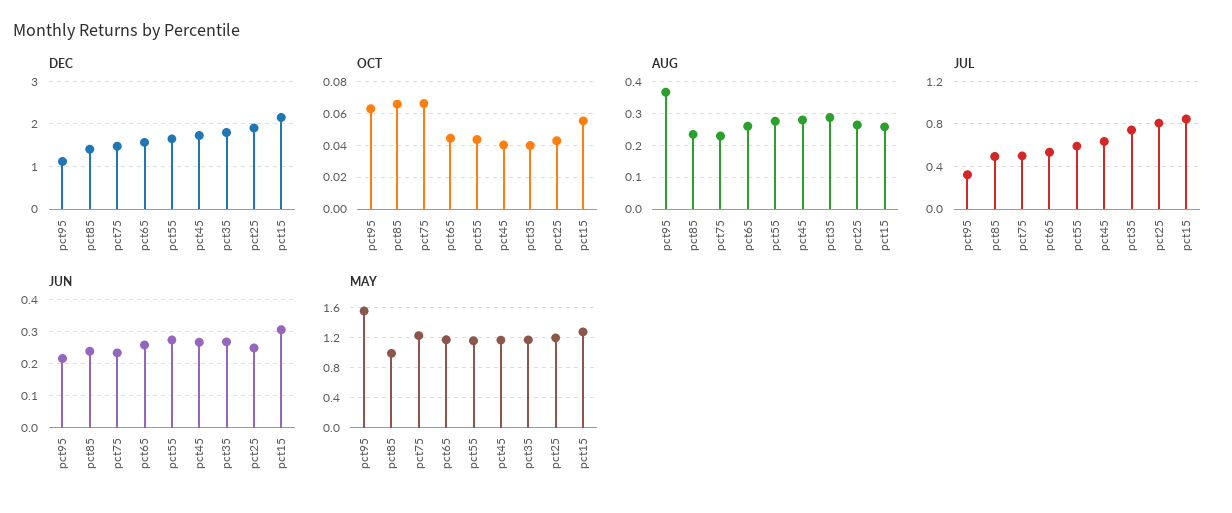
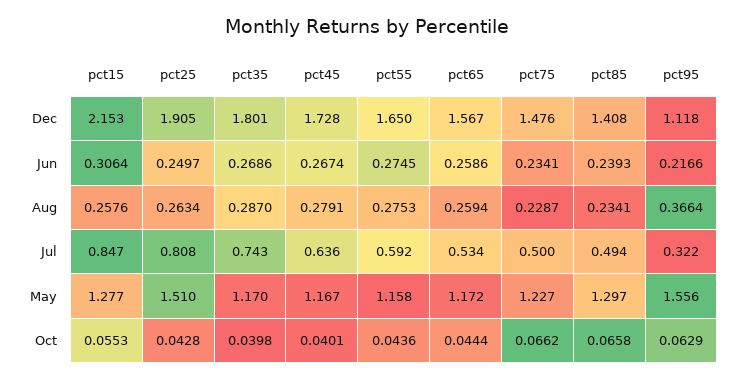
  {
    "DEC": {
      "pct95": 1.118,
      "pct85": 1.408,
      "pct75": 1.476,
      "pct65": 1.567,
      "pct55": 1.65,
      "pct45": 1.728,
      "pct35": 1.801,
      "pct25": 1.905,
      "pct15": 2.153
    },
    "OCT": {
      "pct95": 0.0629,
      "pct85": 0.0658,
      "pct75": 0.0662,
      "pct65": 0.0444,
      "pct55": 0.0436,
      "pct45": 0.0401,
      "pct35": 0.0398,
      "pct25": 0.0428,
      "pct15": 0.0553
    },
    "AUG": {
      "pct95": 0.3664,
      "pct85": 0.2341,
      "pct75": 0.2287,
      "pct65": 0.2594,
      "pct55": 0.2753,
      "pct45": 0.2791,
      "pct35": 0.287,
      "pct25": 0.2634,
      "pct15": 0.2576
    },
    "JUL": {
      "pct95": 0.322,
      "pct85": 0.494,
      "pct75": 0.5,
      "pct65": 0.534,
      "pct55": 0.592,
      "pct45": 0.636,
      "pct35": 0.743,
      "pct25": 0.808,
      "pct15": 0.847
    },
    "JUN": {
      "pct95": 0.2166,
      "pct85": 0.2393,
      "pct75": 0.2341,
      "pct65": 0.2586,
      "pct55": 0.2745,
      "pct45": 0.2674,
      "pct35": 0.2686,
      "pct25": 0.2497,
      "pct15": 0.3064
    },
    "MAY": {
      "pct95": 1.556,
-     "pct85": 1,
+     "pct85": 1.297,
      "pct75": 1.227,
      "pct65": 1.172,
      "pct55": 1.158,
      "pct45": 1.167,
      "pct35": 1.17,
-     "pct25": 1.2,
+     "pct25": 1.51,
      "pct15": 1.277
    }
  }

